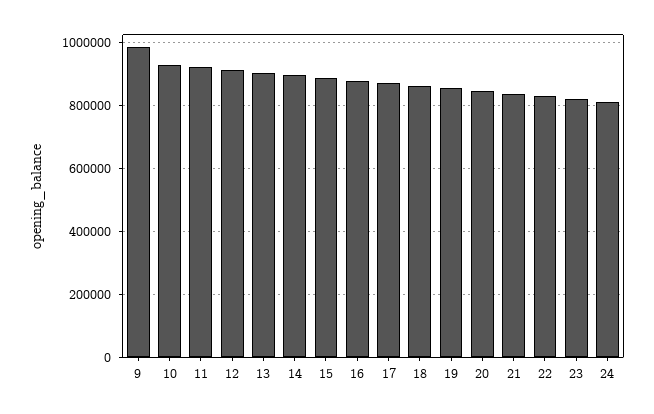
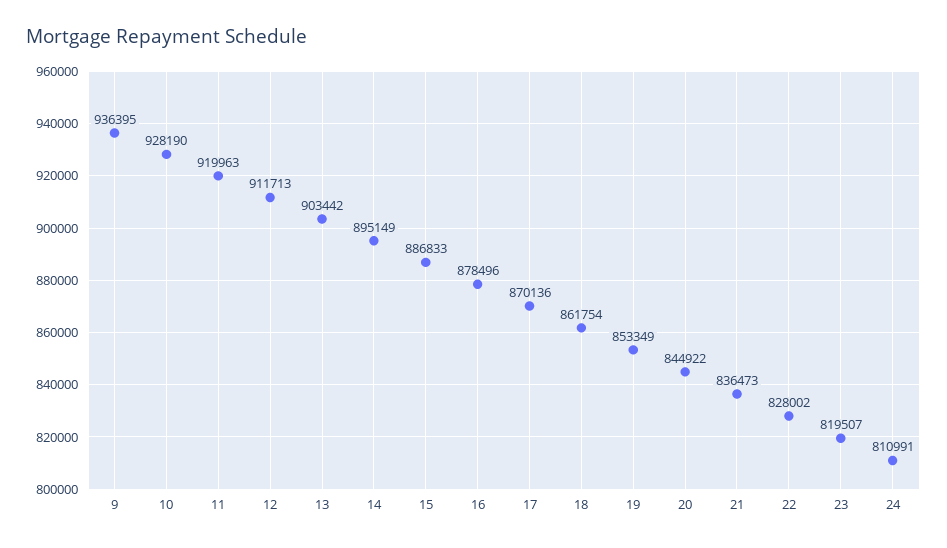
  {
-   "9": 980000,
+   "9": 936395,
    "10": 928190,
    "11": 919963,
    "12": 911713,
    "13": 903442,
    "14": 895149,
    "15": 886833,
    "16": 878496,
    "17": 870136,
    "18": 861754,
    "19": 853349,
    "20": 844922,
    "21": 836473,
    "22": 828002,
    "23": 819507,
    "24": 810991
  }

